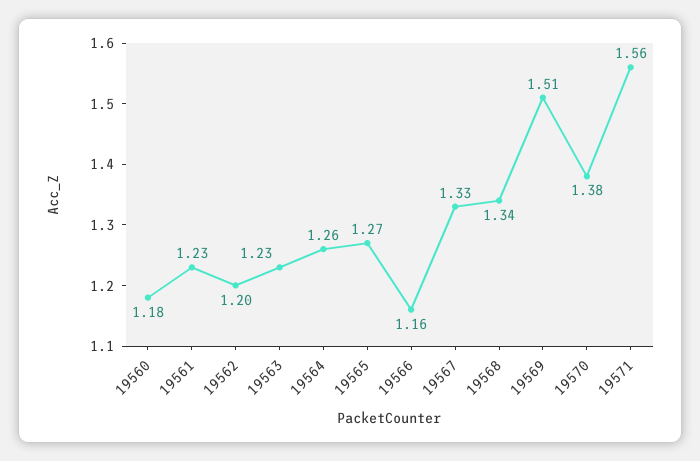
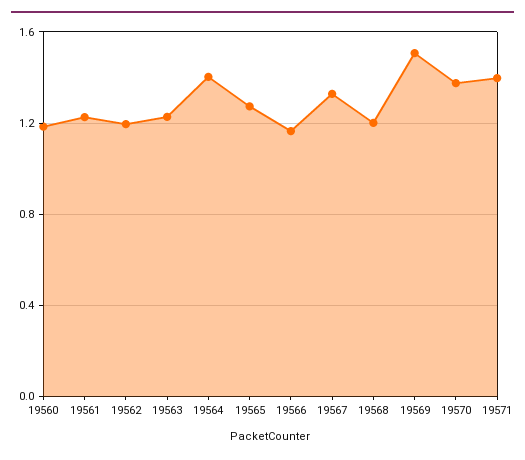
  {
    "19560": 1.18,
    "19561": 1.23,
    "19562": 1.2,
    "19563": 1.23,
-   "19564": 1.26,
+   "19564": 1.4,
    "19565": 1.27,
    "19566": 1.16,
    "19567": 1.33,
-   "19568": 1.34,
+   "19568": 1.2,
    "19569": 1.51,
    "19570": 1.38,
-   "19571": 1.56
+   "19571": 1.4
  }

